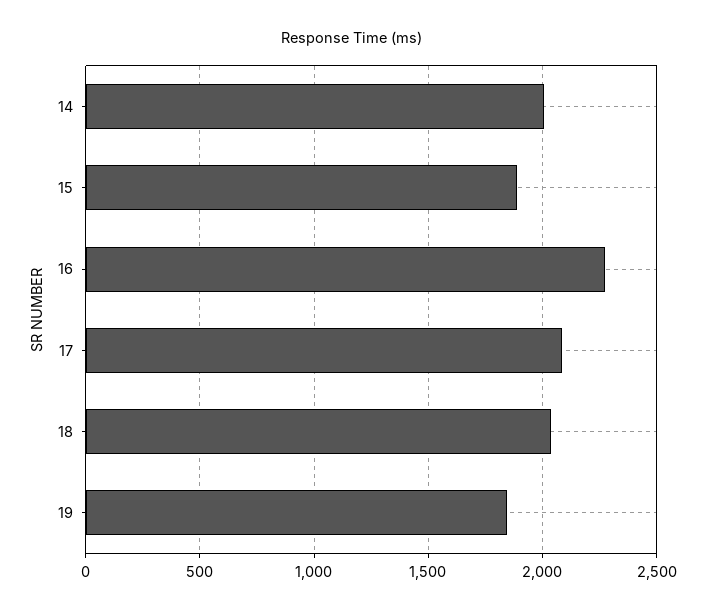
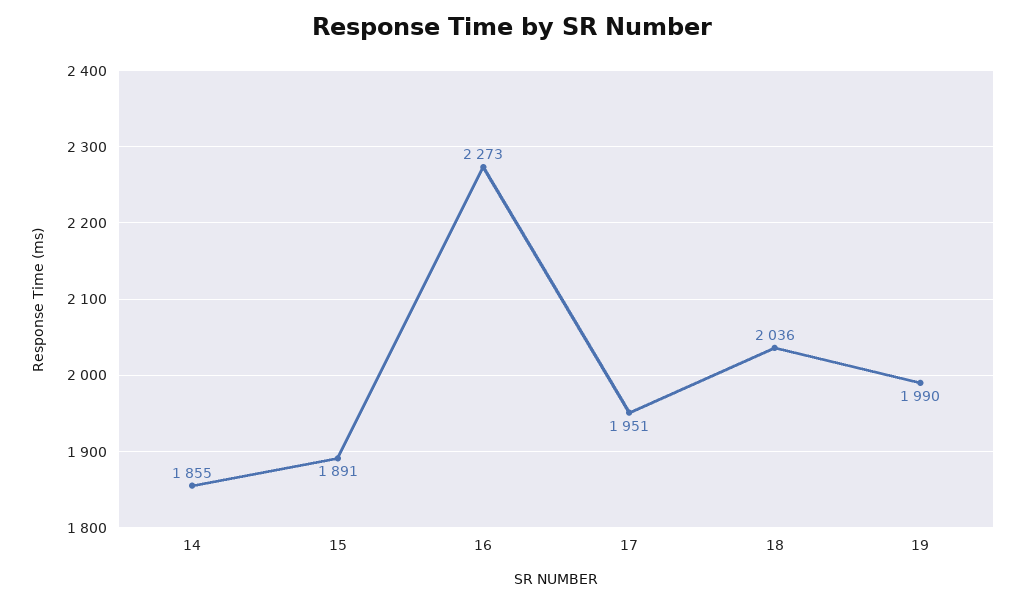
  {
-   "14": 2000,
+   "14": 1855,
    "15": 1891,
    "16": 2273,
-   "17": 2100,
+   "17": 1951,
    "18": 2036,
-   "19": 1850
+   "19": 1990
  }

